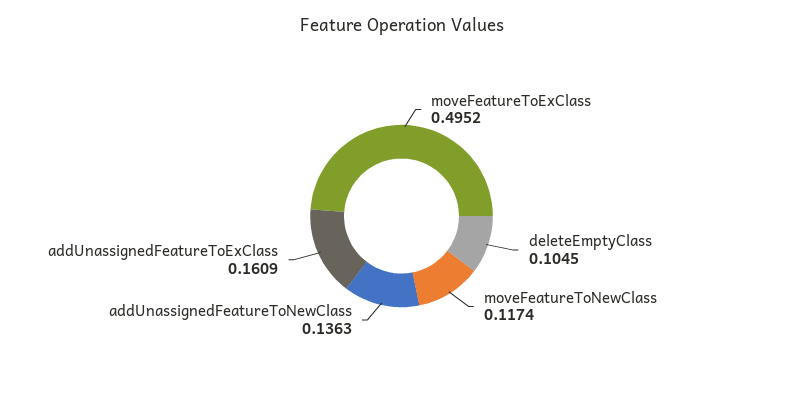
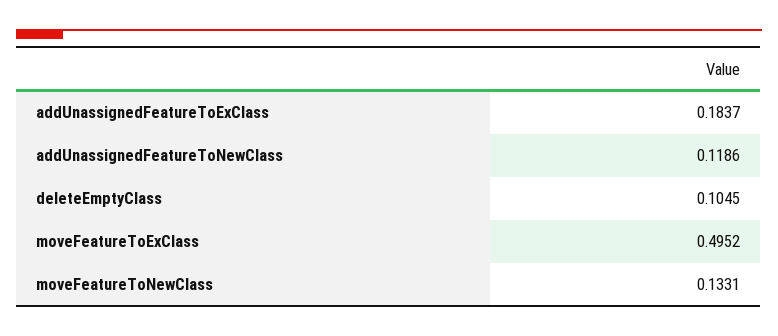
  {
    "moveFeatureToExClass": 0.4952,
    "deleteEmptyClass": 0.1045,
-   "moveFeatureToNewClass": 0.1174,
+   "moveFeatureToNewClass": 0.1331,
-   "addUnassignedFeatureToNewClass": 0.1363,
+   "addUnassignedFeatureToNewClass": 0.1186,
-   "addUnassignedFeatureToExClass": 0.1609
+   "addUnassignedFeatureToExClass": 0.1837
  }

